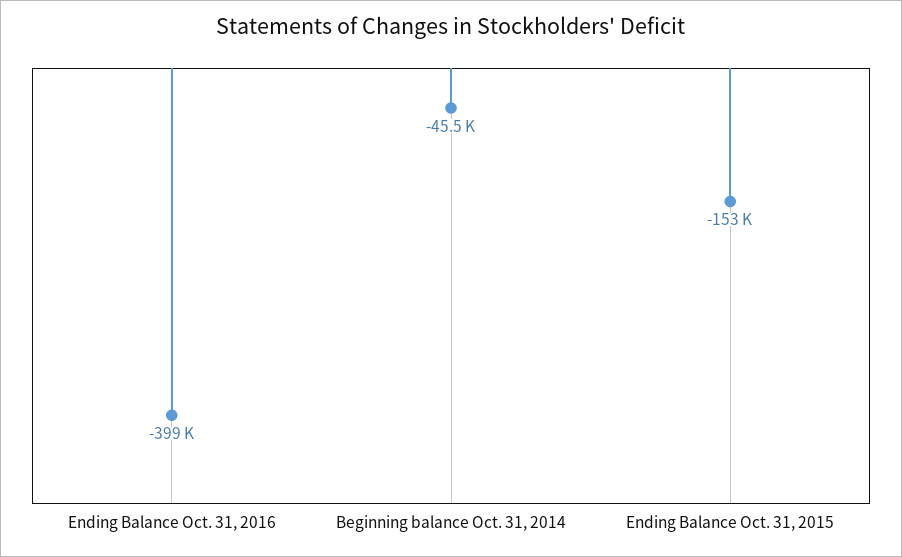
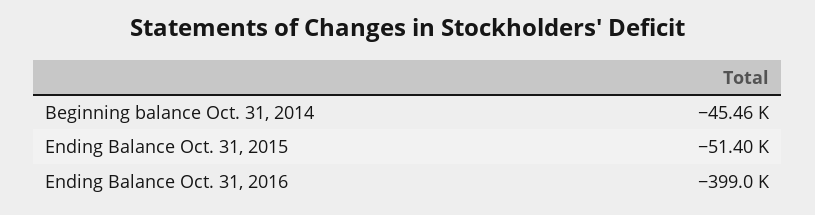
  {
    "Ending Balance Oct. 31, 2016": -399000,
    "Beginning balance Oct. 31, 2014": -45460,
-   "Ending Balance Oct. 31, 2015": -153000
+   "Ending Balance Oct. 31, 2015": -51400
  }

